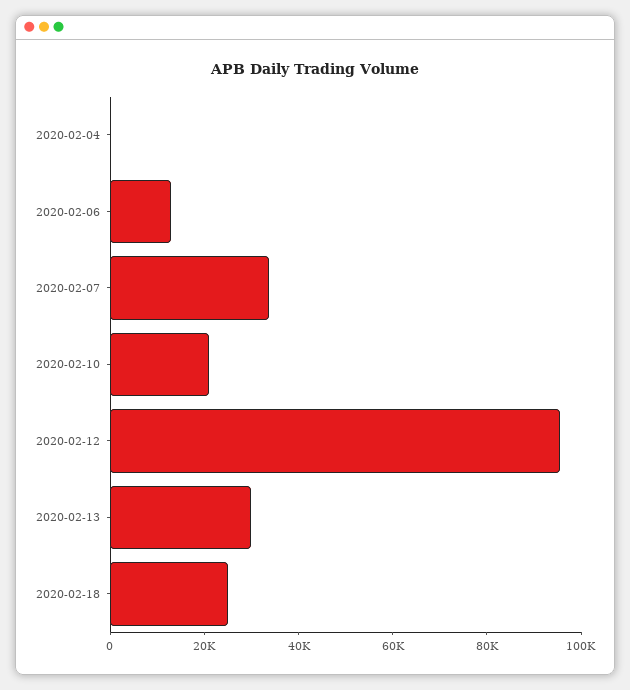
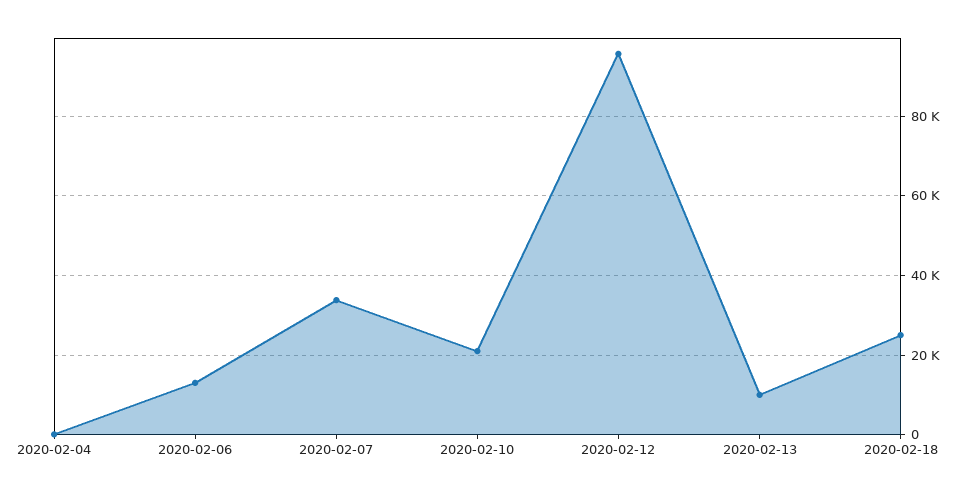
  {
    "2020-02-04": 0,
    "2020-02-06": 14000,
    "2020-02-07": 34000,
    "2020-02-10": 22000,
    "2020-02-12": 96000,
-   "2020-02-13": 30000,
+   "2020-02-13": 10000,
    "2020-02-18": 26000
  }

